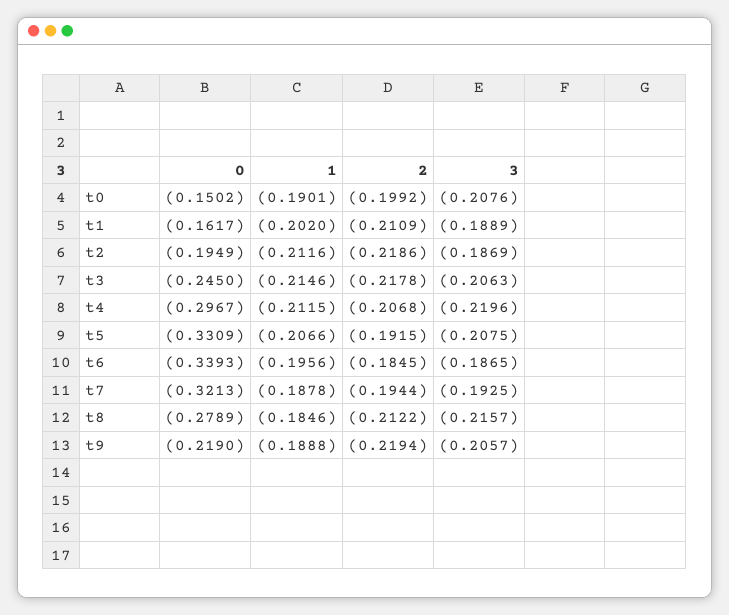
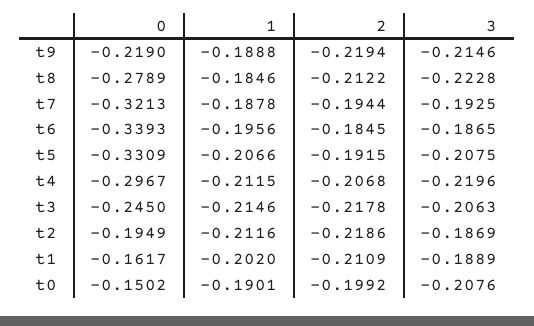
  {
    "0": {
      "t0": -0.1502,
      "t1": -0.1617,
      "t2": -0.1949,
      "t3": -0.245,
      "t4": -0.2967,
      "t5": -0.3309,
      "t6": -0.3393,
      "t7": -0.3213,
      "t8": -0.2789,
      "t9": -0.219
    },
    "1": {
      "t0": -0.1901,
      "t1": -0.202,
      "t2": -0.2116,
      "t3": -0.2146,
      "t4": -0.2115,
      "t5": -0.2066,
      "t6": -0.1956,
      "t7": -0.1878,
      "t8": -0.1846,
      "t9": -0.1888
    },
    "2": {
      "t0": -0.1992,
      "t1": -0.2109,
      "t2": -0.2186,
      "t3": -0.2178,
      "t4": -0.2068,
      "t5": -0.1915,
      "t6": -0.1845,
      "t7": -0.1944,
      "t8": -0.2122,
      "t9": -0.2194
    },
    "3": {
      "t0": -0.2076,
      "t1": -0.1889,
      "t2": -0.1869,
      "t3": -0.2063,
      "t4": -0.2196,
      "t5": -0.2075,
      "t6": -0.1865,
      "t7": -0.1925,
-     "t8": -0.2157,
+     "t8": -0.2228,
-     "t9": -0.2057
+     "t9": -0.2146
    }
  }

